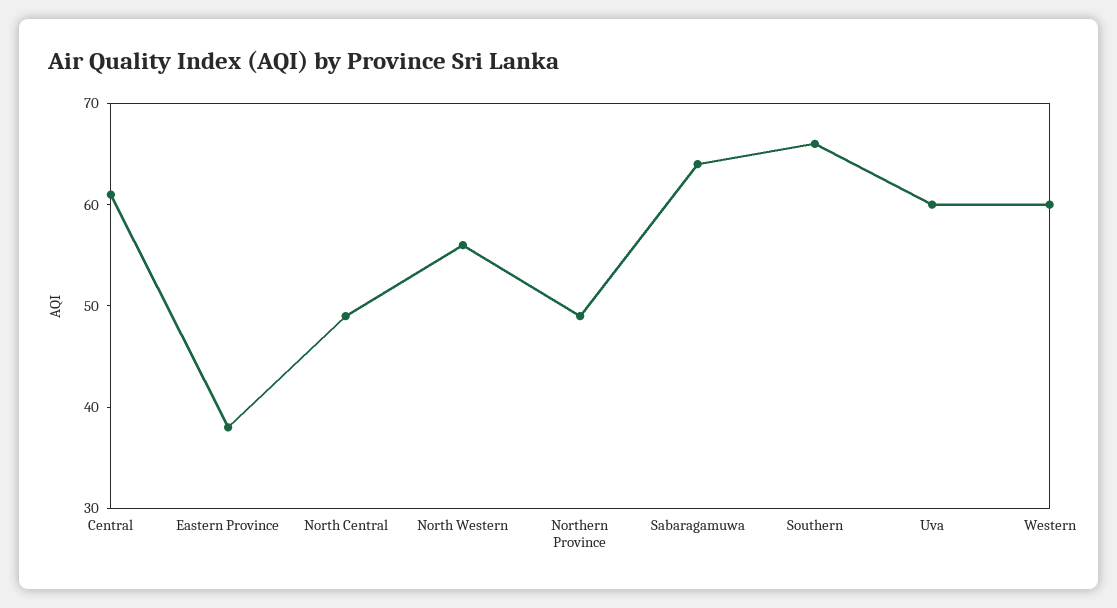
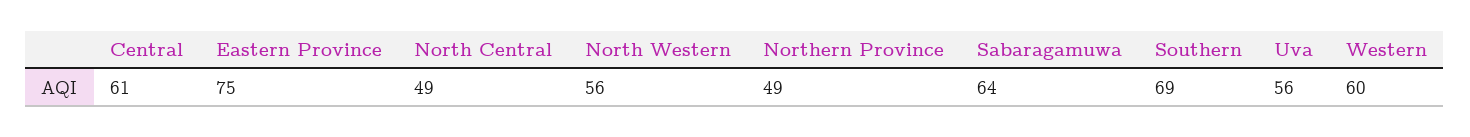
  {
    "Central": 61,
-   "Eastern Province": 38,
+   "Eastern Province": 75,
    "North Central": 49,
    "North Western": 56,
    "Northern Province": 49,
    "Sabaragamuwa": 64,
-   "Southern": 66,
+   "Southern": 69,
-   "Uva": 60,
+   "Uva": 56,
    "Western": 60
  }

